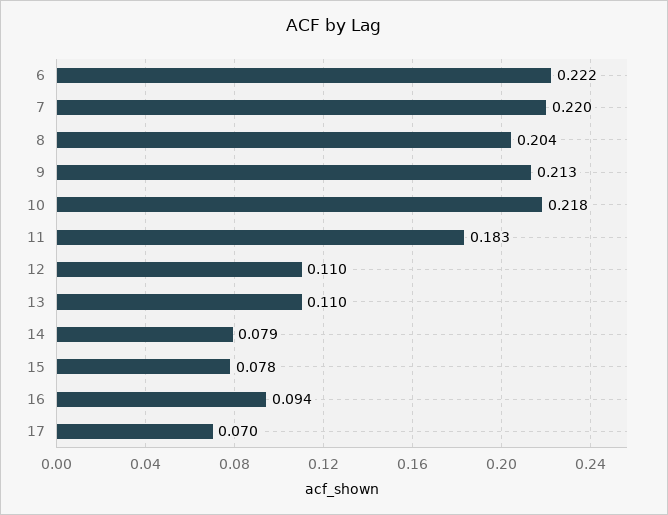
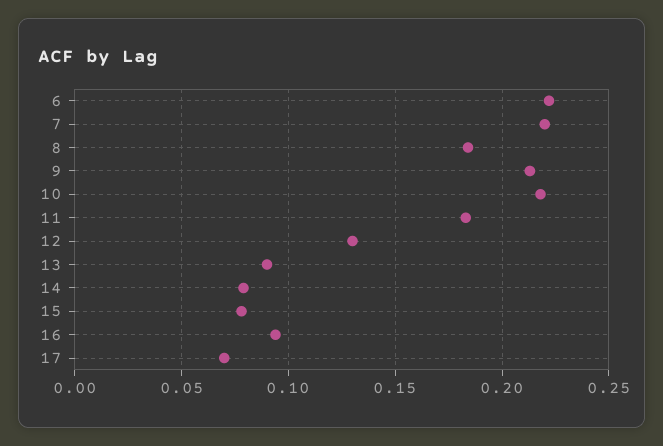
  {
    "6": 0.222,
    "7": 0.22,
-   "8": 0.204,
+   "8": 0.185,
    "9": 0.213,
    "10": 0.218,
    "11": 0.183,
-   "12": 0.11,
+   "12": 0.13,
-   "13": 0.11,
+   "13": 0.09,
    "14": 0.079,
    "15": 0.078,
    "16": 0.094,
    "17": 0.07
  }

